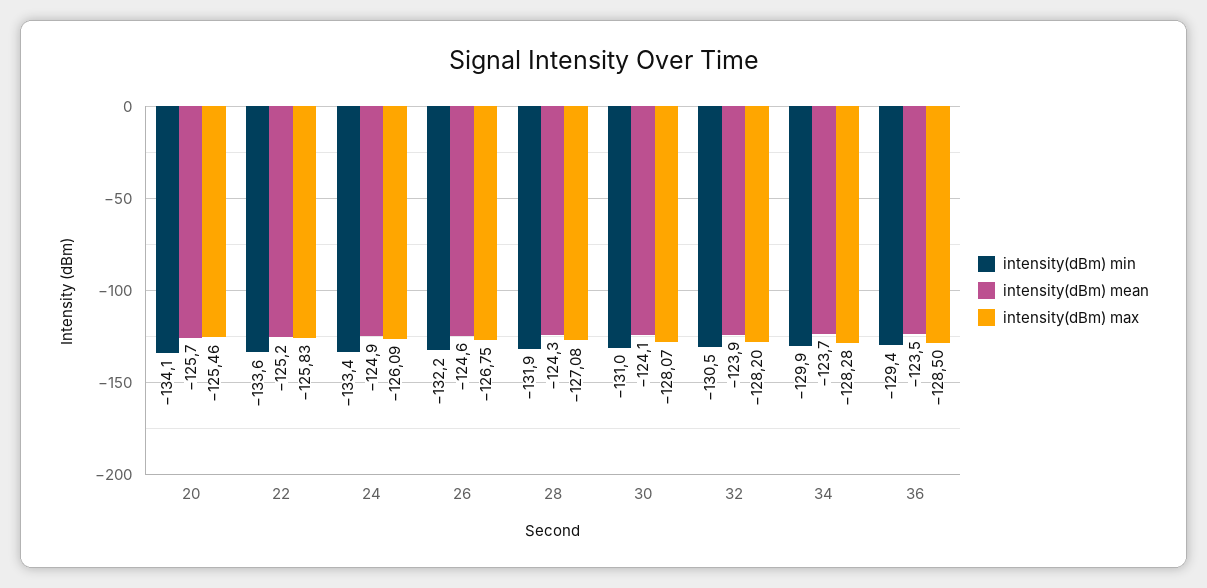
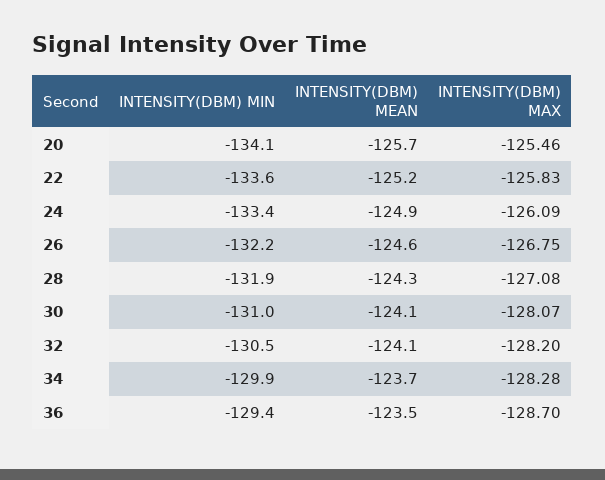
  {
    "intensity(dBm) min": {
      "20": -134.1,
      "22": -133.6,
      "24": -133.4,
      "26": -132.2,
      "28": -131.9,
      "30": -131,
      "32": -130.5,
      "34": -129.9,
      "36": -129.4
    },
    "intensity(dBm) mean": {
      "20": -125.7,
      "22": -125.2,
      "24": -124.9,
      "26": -124.6,
      "28": -124.3,
      "30": -124.1,
-     "32": -123.9,
+     "32": -124.1,
      "34": -123.7,
      "36": -123.5
    },
    "intensity(dBm) max": {
      "20": -125.46,
      "22": -125.83,
      "24": -126.09,
      "26": -126.75,
      "28": -127.08,
      "30": -128.07,
      "32": -128.2,
      "34": -128.28,
-     "36": -128.5
+     "36": -128.7
    }
  }

